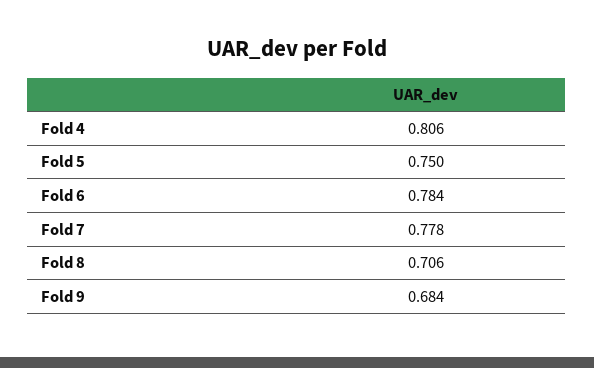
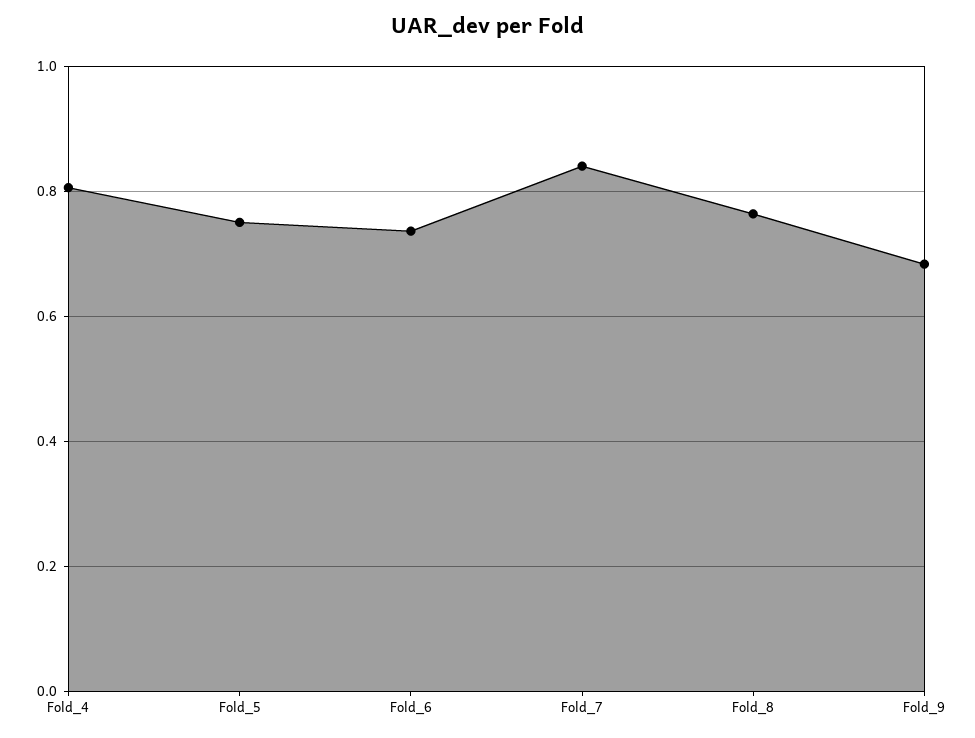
  {
    "Fold 4": 0.806,
    "Fold 5": 0.75,
-   "Fold 6": 0.784,
+   "Fold 6": 0.74,
-   "Fold 7": 0.778,
+   "Fold 7": 0.84,
-   "Fold 8": 0.706,
+   "Fold 8": 0.76,
    "Fold 9": 0.684
  }

